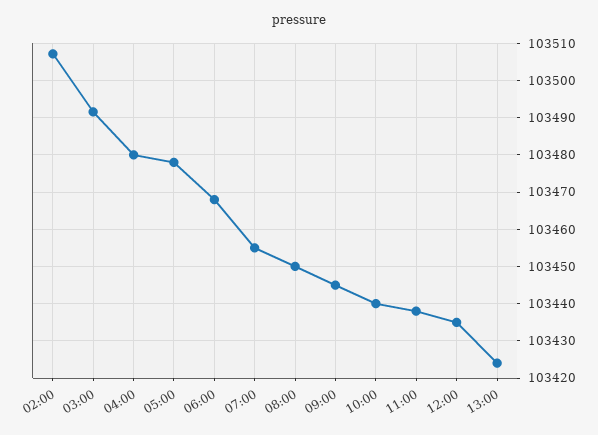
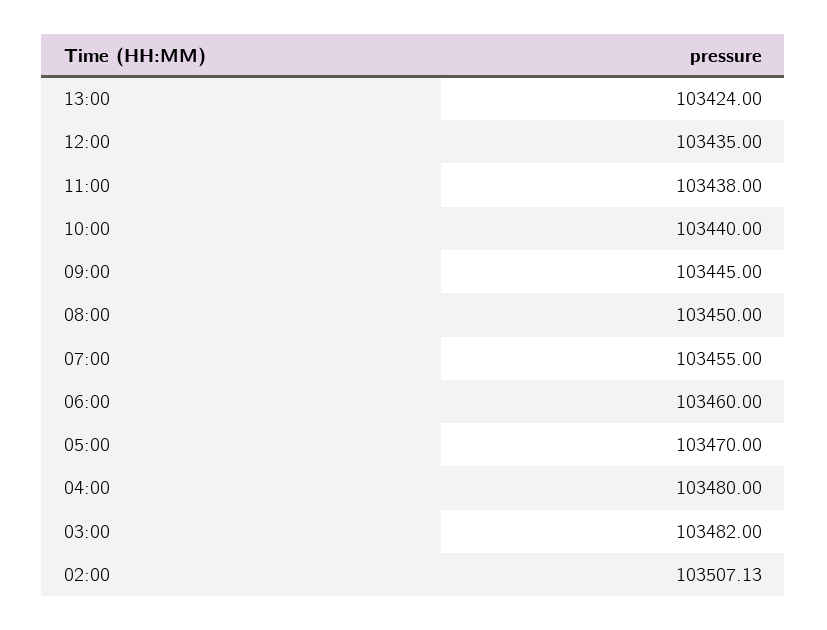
  {
    "02:00": 103507.13,
-   "03:00": 103492,
+   "03:00": 103482,
    "04:00": 103480,
-   "05:00": 103478,
+   "05:00": 103470,
-   "06:00": 103468,
+   "06:00": 103460,
    "07:00": 103455,
    "08:00": 103450,
    "09:00": 103445,
    "10:00": 103440,
    "11:00": 103438,
    "12:00": 103435,
    "13:00": 103424
  }

